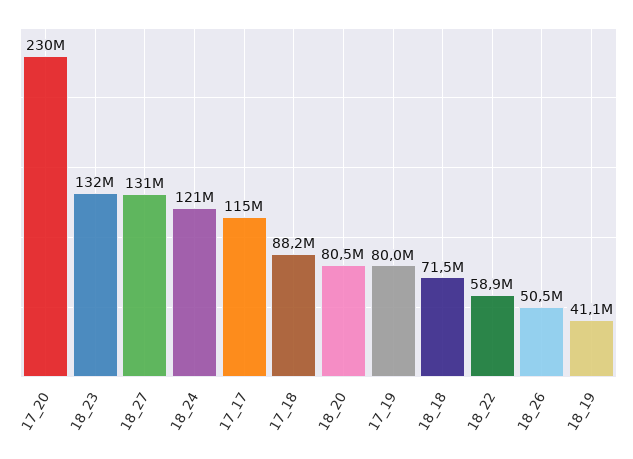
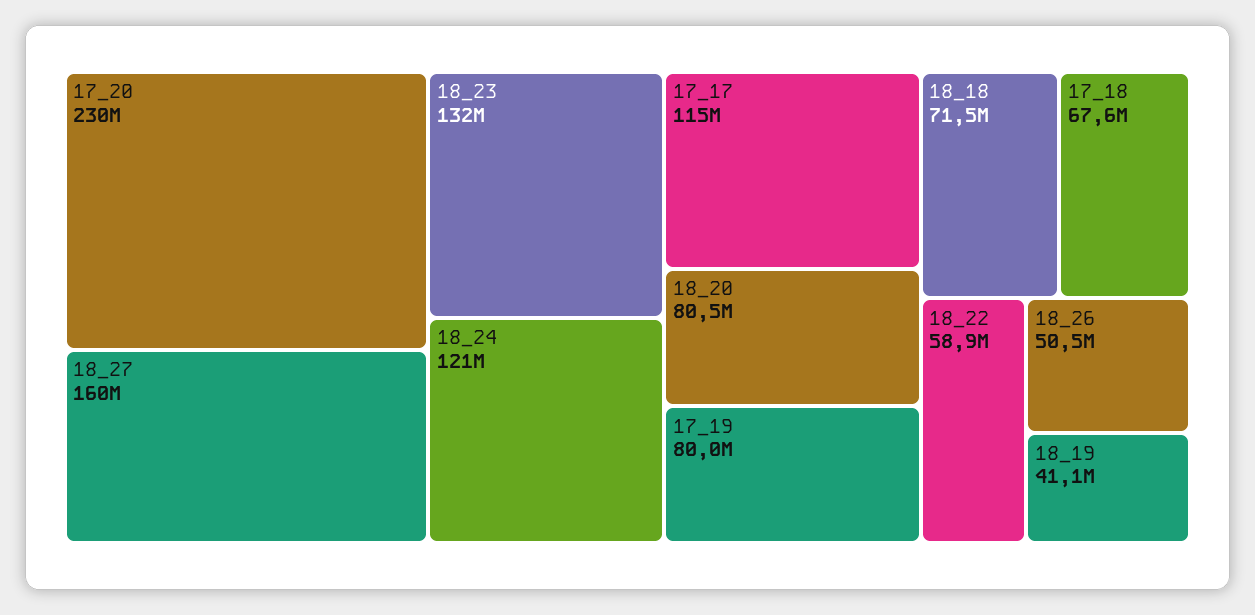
  {
    "17_20": 230000000,
    "18_23": 132000000,
-   "18_27": 131000000,
+   "18_27": 160000000,
    "18_24": 121000000,
    "17_17": 115000000,
-   "17_18": 88200000,
+   "17_18": 67600000,
    "18_20": 80500000,
    "17_19": 80000000,
    "18_18": 71500000,
    "18_22": 58900000,
    "18_26": 50500000,
    "18_19": 41100000
  }

